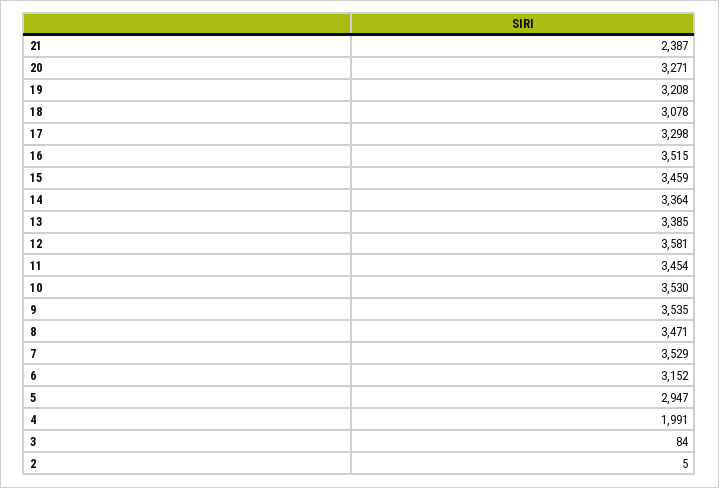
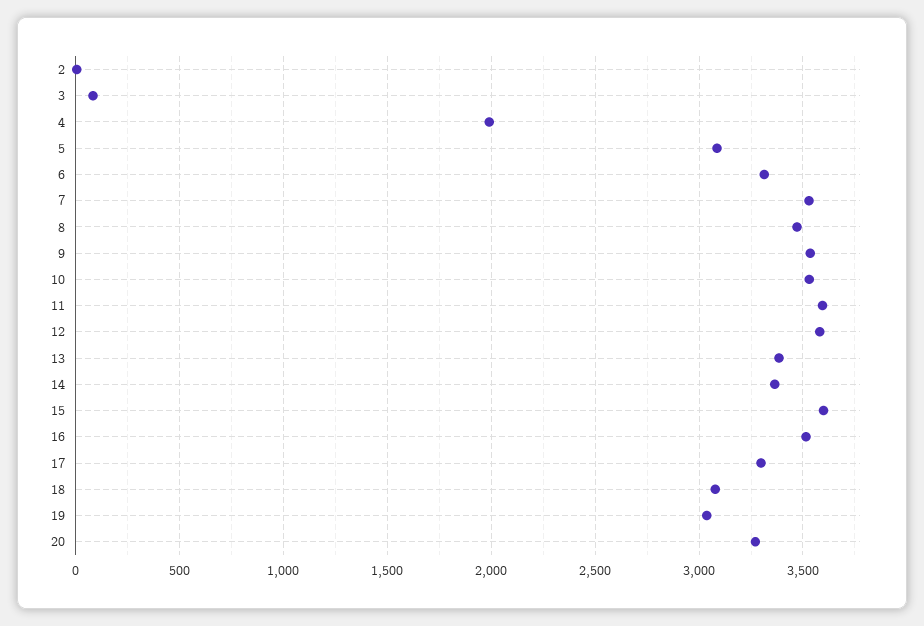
  {
-   "21": 2387,
    "20": 3271,
-   "19": 3208,
+   "19": 3050,
    "18": 3078,
    "17": 3298,
    "16": 3515,
-   "15": 3459,
+   "15": 3600,
    "14": 3364,
    "13": 3385,
    "12": 3581,
-   "11": 3454,
+   "11": 3600,
    "10": 3530,
    "9": 3535,
    "8": 3471,
    "7": 3529,
-   "6": 3152,
+   "6": 3300,
-   "5": 2947,
+   "5": 3100,
    "4": 1991,
    "3": 84,
    "2": 5
  }

